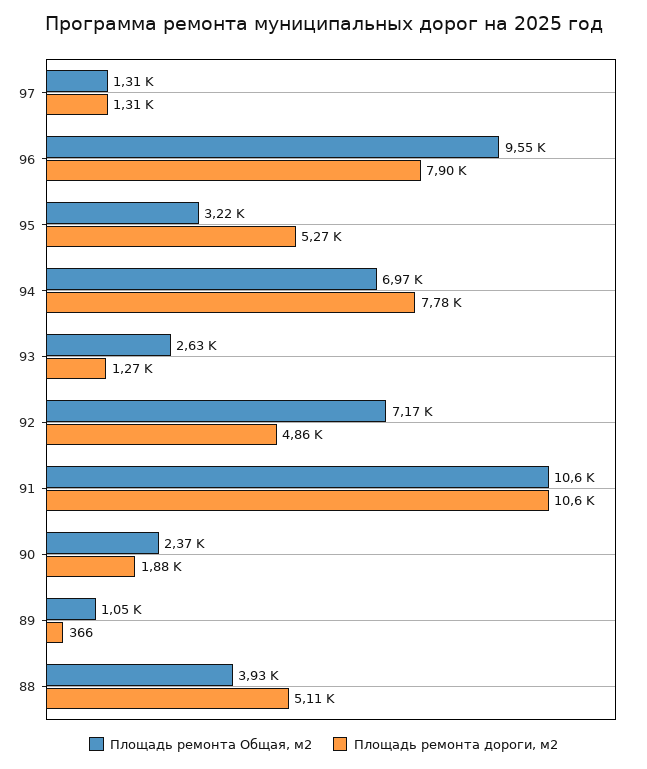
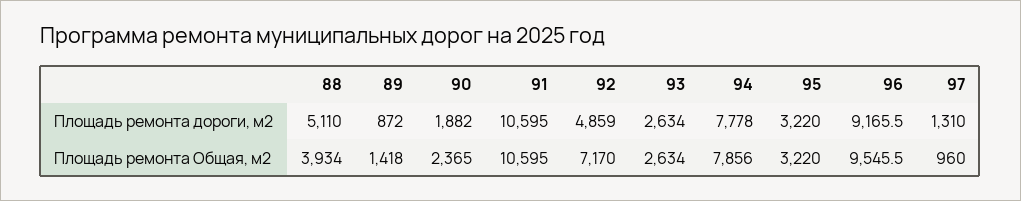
  {
    "Площадь ремонта Общая, м2": {
-     "97": 1310,
+     "97": 960,
      "96": 9545.5,
      "95": 3220,
-     "94": 6970,
+     "94": 7856,
      "93": 2634,
      "92": 7170,
      "91": 10595,
      "90": 2365,
-     "89": 1050,
+     "89": 1418,
      "88": 3934
    },
    "Площадь ремонта дороги, м2": {
      "97": 1310,
-     "96": 7900,
+     "96": 9165.5,
-     "95": 5270,
+     "95": 3220,
      "94": 7778,
-     "93": 1270,
+     "93": 2634,
      "92": 4859,
      "91": 10595,
      "90": 1882,
-     "89": 366,
+     "89": 872,
      "88": 5110
    }
  }

